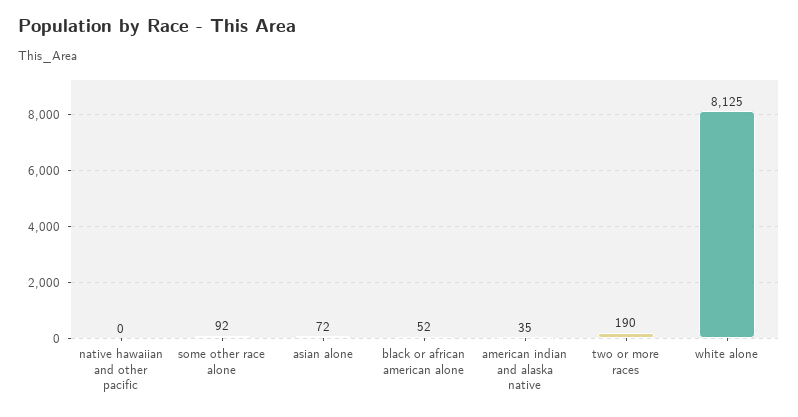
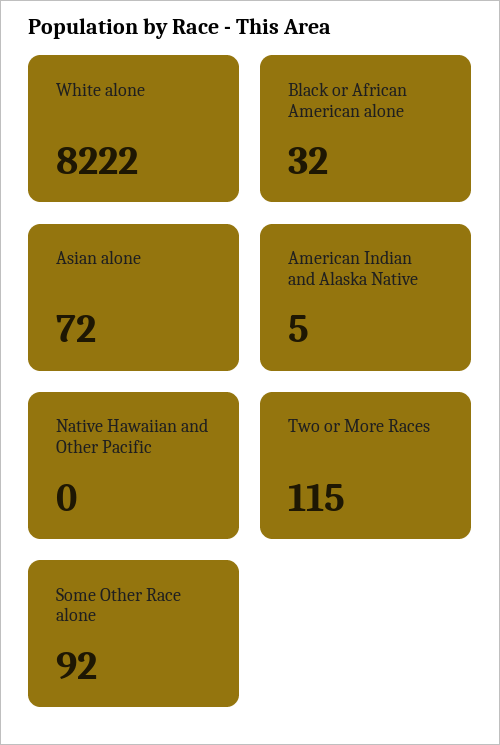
  {
    "native hawaiian and other pacific": 0,
    "some other race alone": 92,
    "asian alone": 72,
-   "black or african american alone": 52,
+   "black or african american alone": 32,
-   "american indian and alaska native": 35,
+   "american indian and alaska native": 5,
-   "two or more races": 190,
+   "two or more races": 115,
-   "white alone": 8125
+   "white alone": 8222
  }

